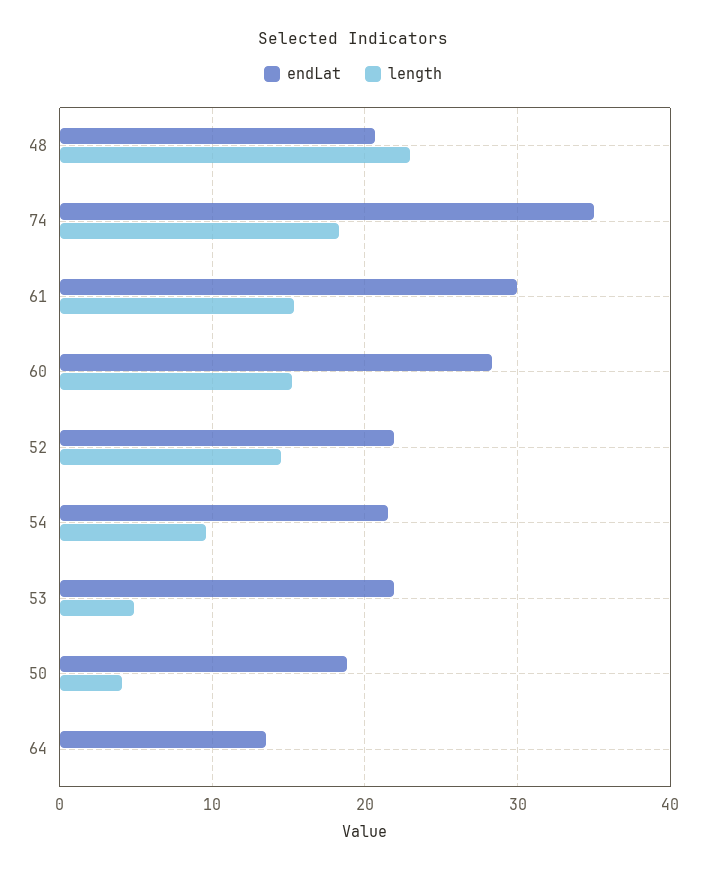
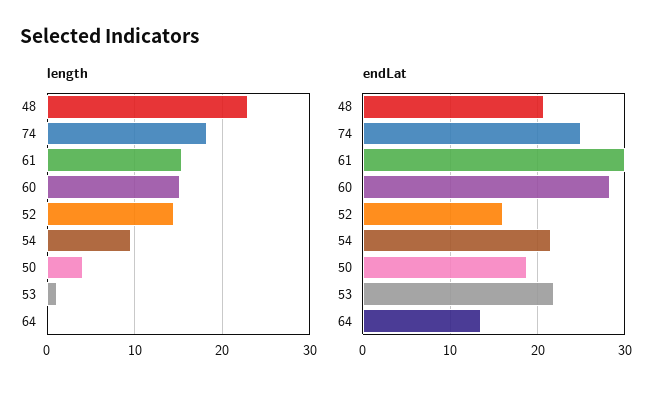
  {
    "endLat": {
      "48": 21,
-     "74": 35,
+     "74": 25,
      "61": 30,
      "60": 28,
-     "52": 22,
+     "52": 16,
      "54": 22,
      "53": 22,
      "50": 19,
      "64": 14
    },
    "length": {
      "48": 23,
      "74": 18,
      "61": 15,
      "60": 15,
      "52": 15,
      "54": 10,
-     "53": 5,
+     "53": 1,
      "50": 4,
      "64": 0
    }
  }

